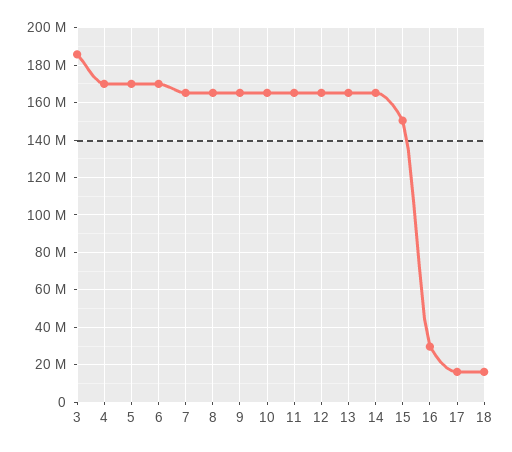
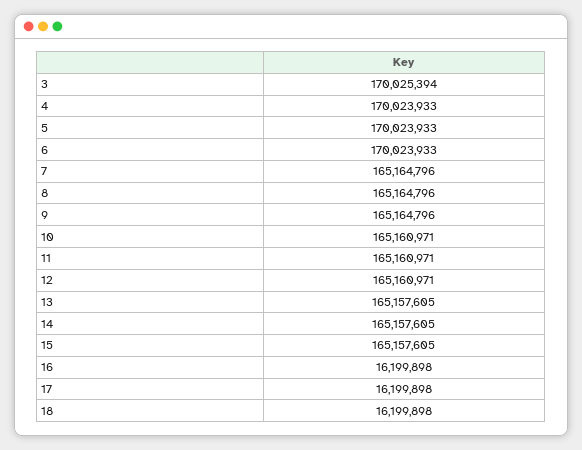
  {
-   "3": 185000000,
+   "3": 170025394,
    "4": 170023933,
    "5": 170023933,
    "6": 170023933,
    "7": 165164796,
    "8": 165164796,
    "9": 165164796,
    "10": 165160971,
    "11": 165160971,
    "12": 165160971,
    "13": 165157605,
    "14": 165157605,
-   "15": 150000000,
+   "15": 165157605,
-   "16": 30000000,
+   "16": 16199898,
    "17": 16199898,
    "18": 16199898
  }

